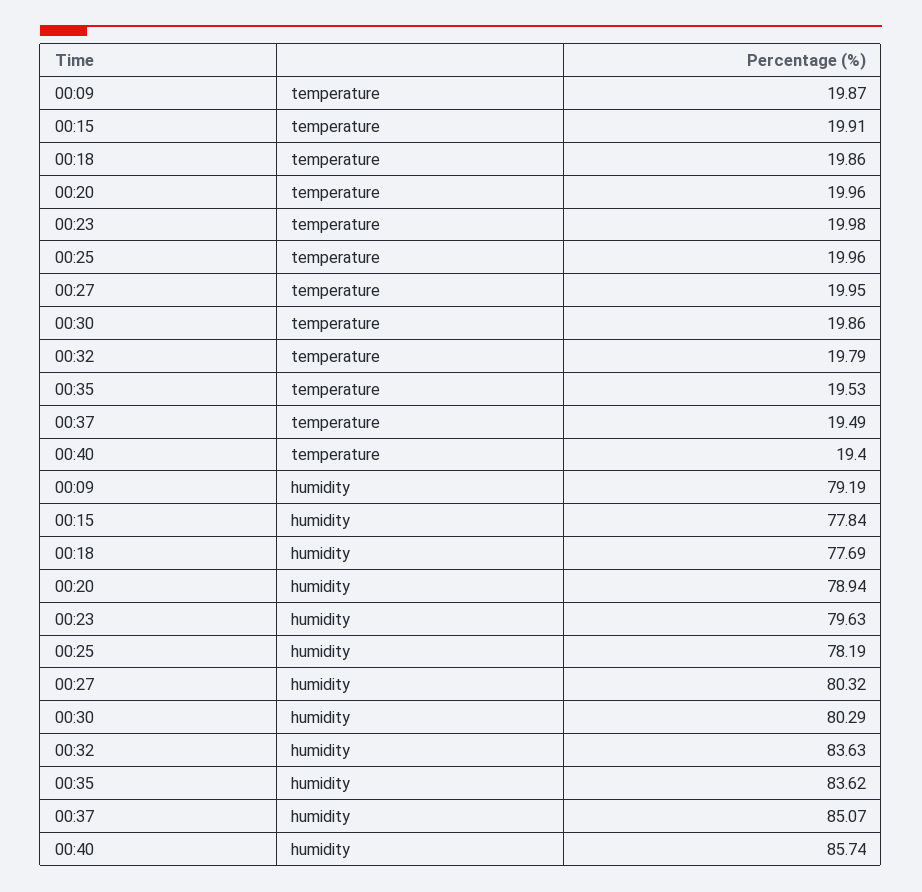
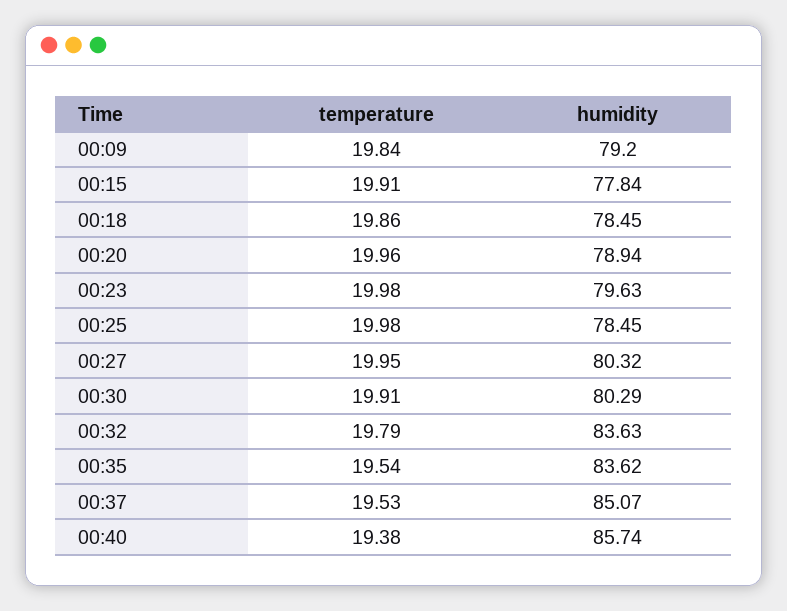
  {
    "00:09": {
-     "temperature": 19.87,
+     "temperature": 19.84,
-     "humidity": 79.19
+     "humidity": 79.2
    },
    "00:15": {
      "temperature": 19.91,
      "humidity": 77.84
    },
    "00:18": {
      "temperature": 19.86,
-     "humidity": 77.69
+     "humidity": 78.45
    },
    "00:20": {
      "temperature": 19.96,
      "humidity": 78.94
    },
    "00:23": {
      "temperature": 19.98,
      "humidity": 79.63
    },
    "00:25": {
-     "temperature": 19.96,
+     "temperature": 19.98,
-     "humidity": 78.19
+     "humidity": 78.45
    },
    "00:27": {
      "temperature": 19.95,
      "humidity": 80.32
    },
    "00:30": {
-     "temperature": 19.86,
+     "temperature": 19.91,
      "humidity": 80.29
    },
    "00:32": {
      "temperature": 19.79,
      "humidity": 83.63
    },
    "00:35": {
-     "temperature": 19.53,
+     "temperature": 19.54,
      "humidity": 83.62
    },
    "00:37": {
-     "temperature": 19.49,
+     "temperature": 19.53,
      "humidity": 85.07
    },
    "00:40": {
-     "temperature": 19.4,
+     "temperature": 19.38,
      "humidity": 85.74
    }
  }

